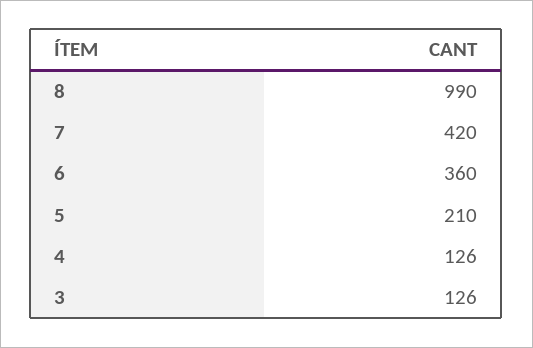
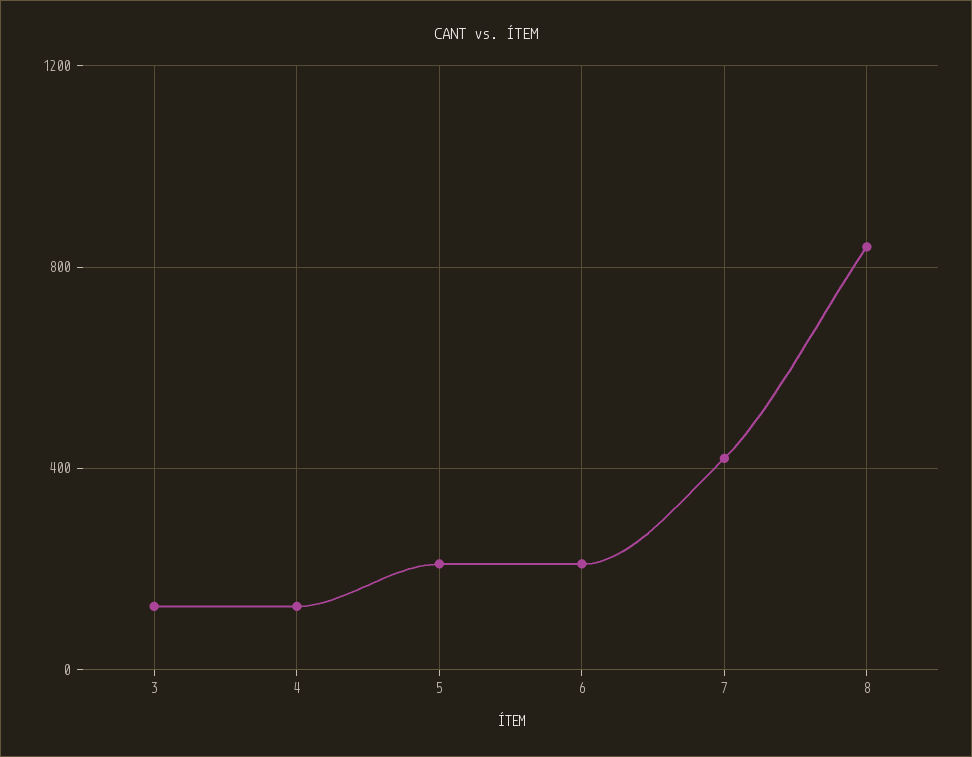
  {
-   "8": 990,
+   "8": 850,
    "7": 420,
-   "6": 360,
+   "6": 200,
    "5": 210,
    "4": 126,
    "3": 126
  }

